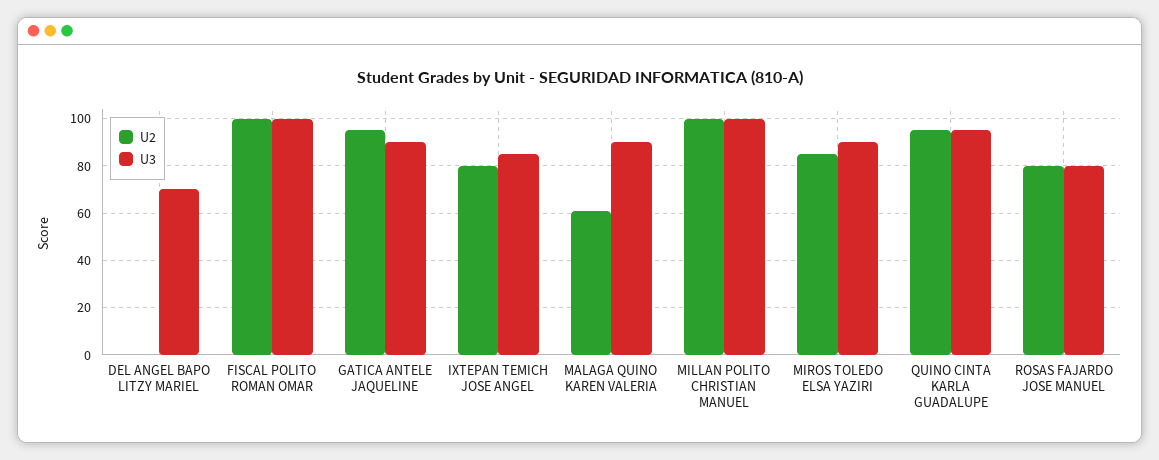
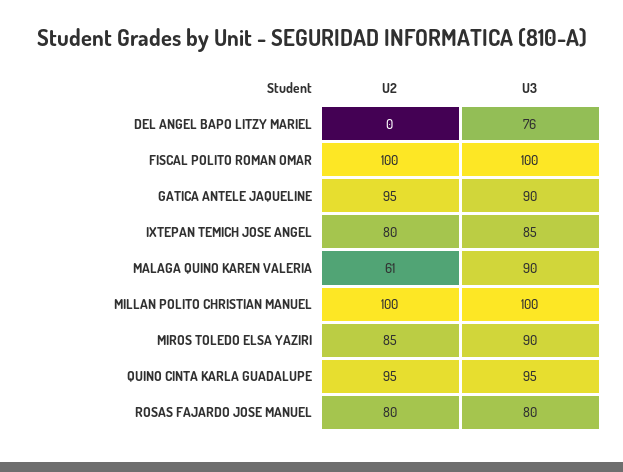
  {
    "U2": {
      "DEL ANGEL BAPO LITZY MARIEL": 0,
      "FISCAL POLITO ROMAN OMAR": 100,
      "GATICA ANTELE JAQUELINE": 95,
      "IXTEPAN TEMICH JOSE ANGEL": 80,
      "MALAGA QUINO KAREN VALERIA": 61,
      "MILLAN POLITO CHRISTIAN MANUEL": 100,
      "MIROS TOLEDO ELSA YAZIRI": 85,
      "QUINO CINTA KARLA GUADALUPE": 95,
      "ROSAS FAJARDO JOSE MANUEL": 80
    },
    "U3": {
-     "DEL ANGEL BAPO LITZY MARIEL": 70,
+     "DEL ANGEL BAPO LITZY MARIEL": 76,
      "FISCAL POLITO ROMAN OMAR": 100,
      "GATICA ANTELE JAQUELINE": 90,
      "IXTEPAN TEMICH JOSE ANGEL": 85,
      "MALAGA QUINO KAREN VALERIA": 90,
      "MILLAN POLITO CHRISTIAN MANUEL": 100,
      "MIROS TOLEDO ELSA YAZIRI": 90,
      "QUINO CINTA KARLA GUADALUPE": 95,
      "ROSAS FAJARDO JOSE MANUEL": 80
    }
  }

